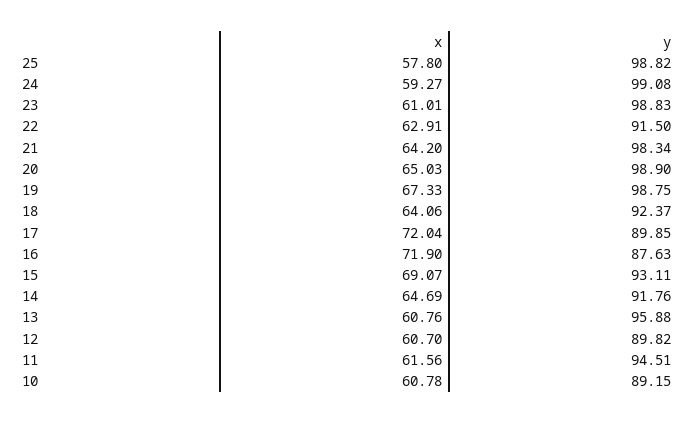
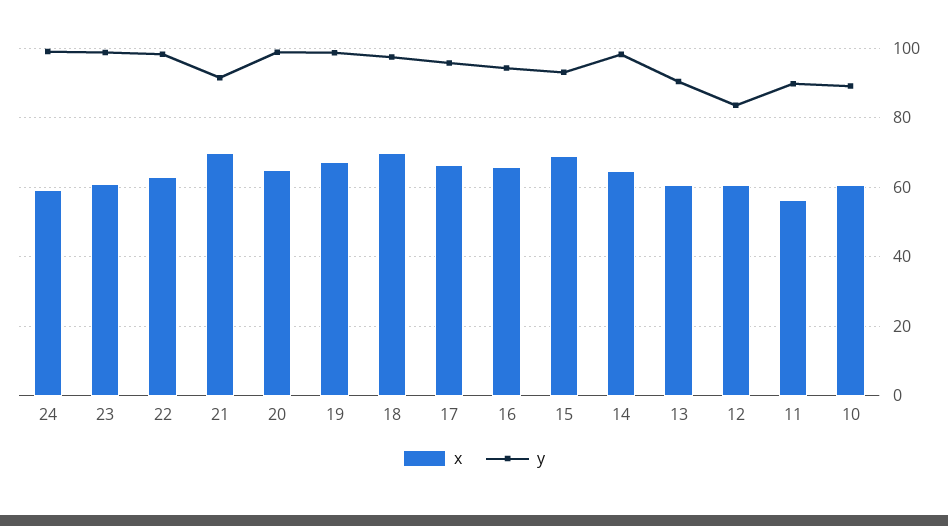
  {
    "x": {
-     "25": 57.8,
      "24": 59.27,
      "23": 61.01,
      "22": 62.91,
-     "21": 64.2,
+     "21": 70,
      "20": 65.03,
      "19": 67.33,
-     "18": 64.06,
+     "18": 70,
-     "17": 72.04,
+     "17": 66,
-     "16": 71.9,
+     "16": 66,
      "15": 69.07,
      "14": 64.69,
      "13": 60.76,
      "12": 60.7,
-     "11": 61.56,
+     "11": 56,
      "10": 60.78
    },
    "y": {
-     "25": 98.82,
      "24": 99.08,
      "23": 98.83,
-     "22": 91.5,
+     "22": 98,
-     "21": 98.34,
+     "21": 92,
      "20": 98.9,
      "19": 98.75,
-     "18": 92.37,
+     "18": 98,
-     "17": 89.85,
+     "17": 96,
-     "16": 87.63,
+     "16": 94,
      "15": 93.11,
-     "14": 91.76,
+     "14": 98,
-     "13": 95.88,
+     "13": 90,
-     "12": 89.82,
+     "12": 84,
-     "11": 94.51,
+     "11": 90,
      "10": 89.15
    }
  }

